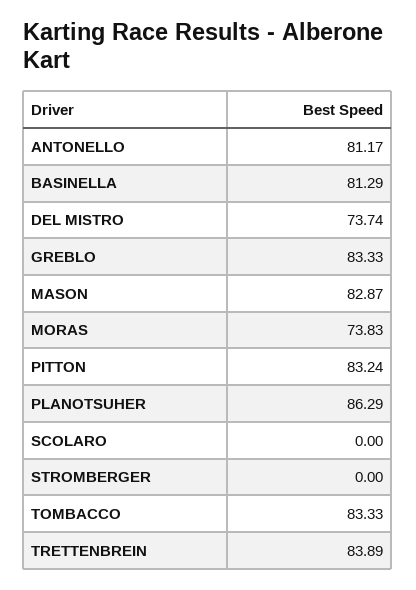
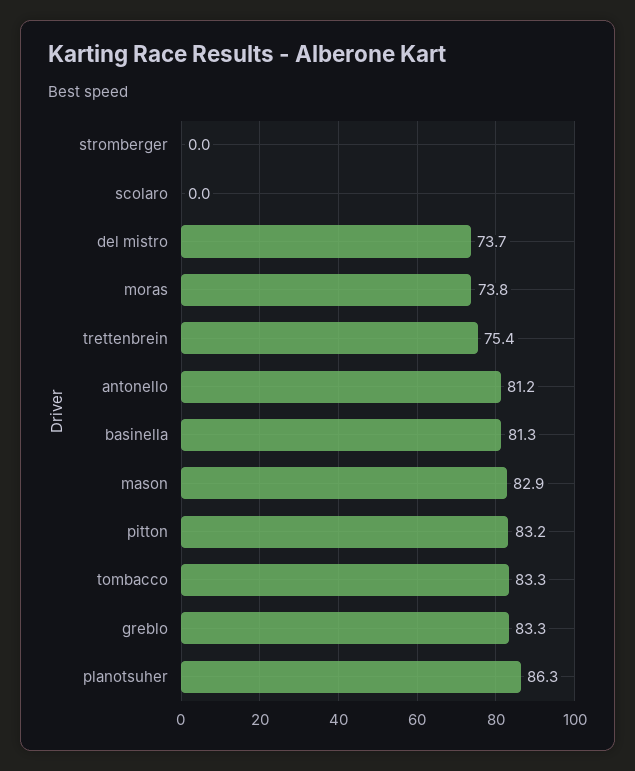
  {
    "ANTONELLO": 81.17,
    "BASINELLA": 81.29,
    "DEL MISTRO": 73.74,
    "GREBLO": 83.33,
    "MASON": 82.87,
    "MORAS": 73.83,
    "PITTON": 83.24,
    "PLANOTSUHER": 86.29,
    "SCOLARO": 0,
    "STROMBERGER": 0,
    "TOMBACCO": 83.33,
-   "TRETTENBREIN": 83.89
+   "TRETTENBREIN": 75.4
  }

